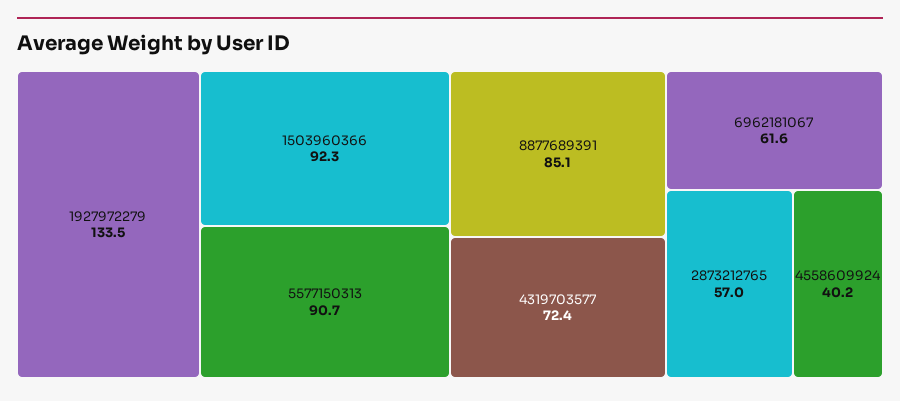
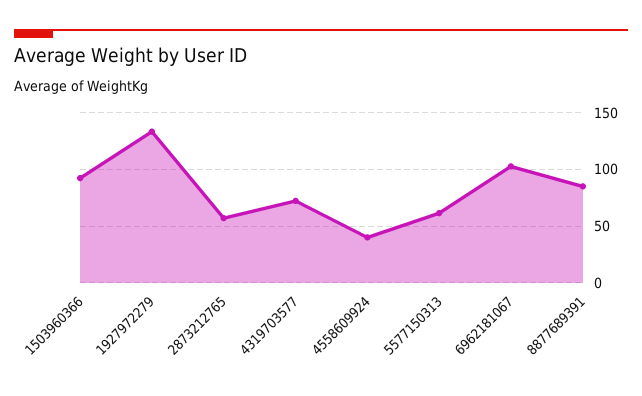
  {
    "1927972279": 133.5,
    "1503960366": 92.3,
-   "5577150313": 90.7,
+   "5577150313": 60,
    "8877689391": 85.1,
    "4319703577": 72.4,
-   "6962181067": 61.6,
+   "6962181067": 100,
    "2873212765": 57,
    "4558609924": 40.2
  }

